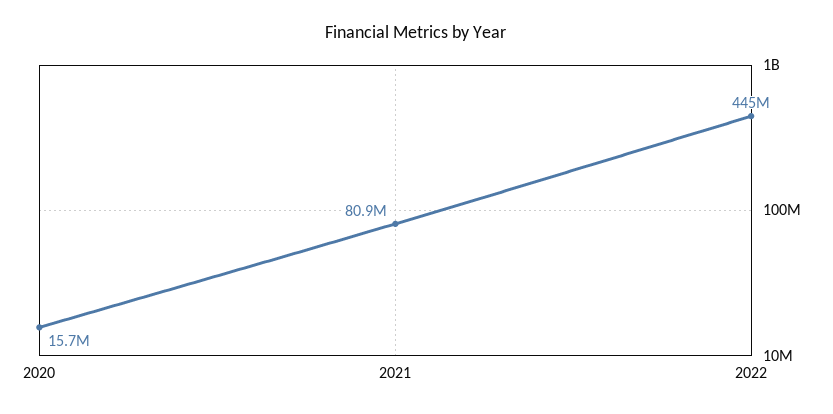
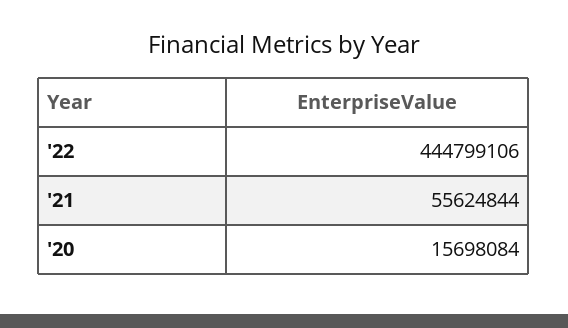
  {
    "2020": 15698084,
-   "2021": 80900000,
+   "2021": 55624844,
    "2022": 444799106
  }

